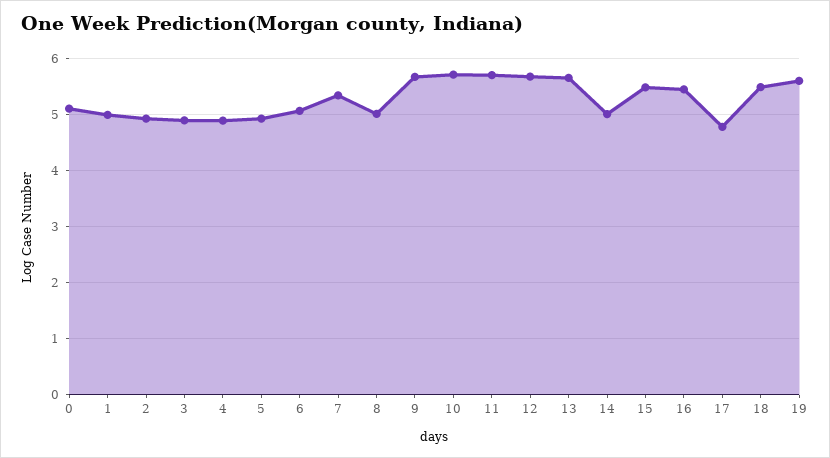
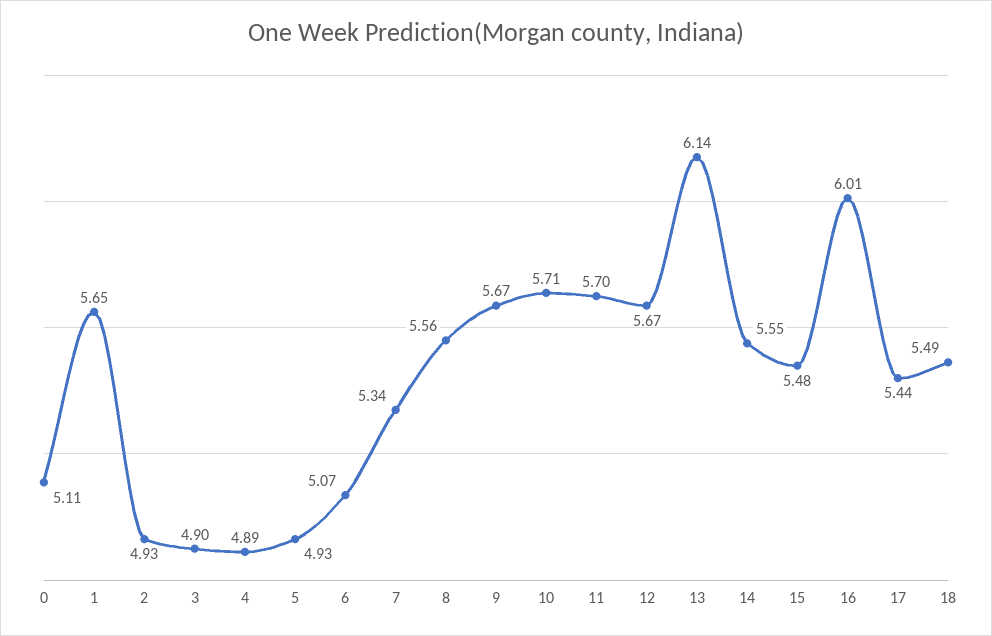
  {
    "0": 5.11,
-   "1": 5,
+   "1": 5.65,
    "2": 4.93,
    "3": 4.9,
    "4": 4.89,
    "5": 4.93,
    "6": 5.07,
    "7": 5.34,
-   "8": 5,
+   "8": 5.56,
    "9": 5.67,
    "10": 5.71,
    "11": 5.7,
    "12": 5.67,
-   "13": 5.6,
+   "13": 6.14,
-   "14": 5,
+   "14": 5.55,
    "15": 5.48,
-   "16": 5.4,
+   "16": 6.01,
-   "17": 4.8,
+   "17": 5.44,
-   "18": 5.49,
+   "18": 5.49
-   "19": 5.6
  }

